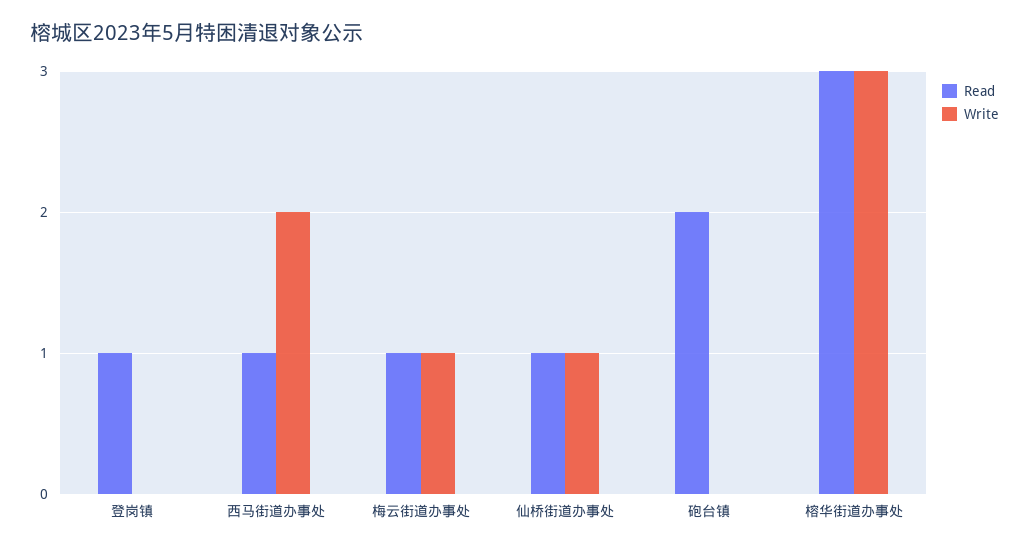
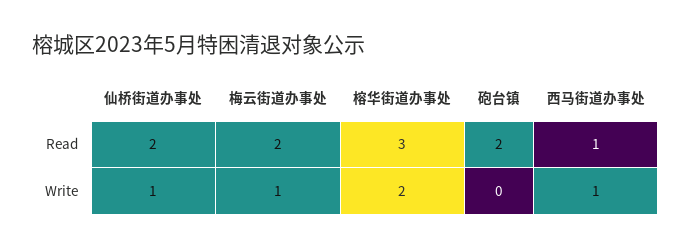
  {
    "Read": {
-     "登岗镇": 1,
      "西马街道办事处": 1,
-     "梅云街道办事处": 1,
+     "梅云街道办事处": 2,
-     "仙桥街道办事处": 1,
+     "仙桥街道办事处": 2,
      "砲台镇": 2,
      "榕华街道办事处": 3
    },
    "Write": {
-     "登岗镇": 0,
-     "西马街道办事处": 2,
+     "西马街道办事处": 1,
      "梅云街道办事处": 1,
      "仙桥街道办事处": 1,
      "砲台镇": 0,
-     "榕华街道办事处": 3
+     "榕华街道办事处": 2
    }
  }

